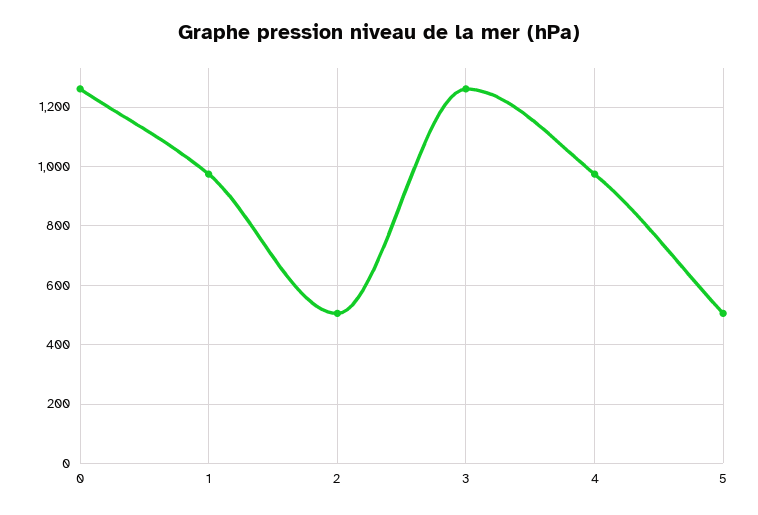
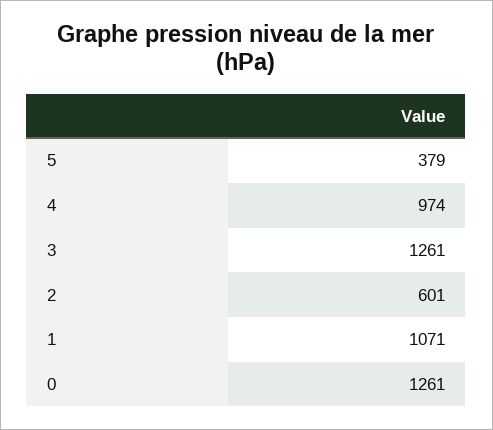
  {
    "0": 1261,
-   "1": 975,
+   "1": 1071,
-   "2": 500,
+   "2": 601,
    "3": 1261,
    "4": 974,
-   "5": 500
+   "5": 379
  }

